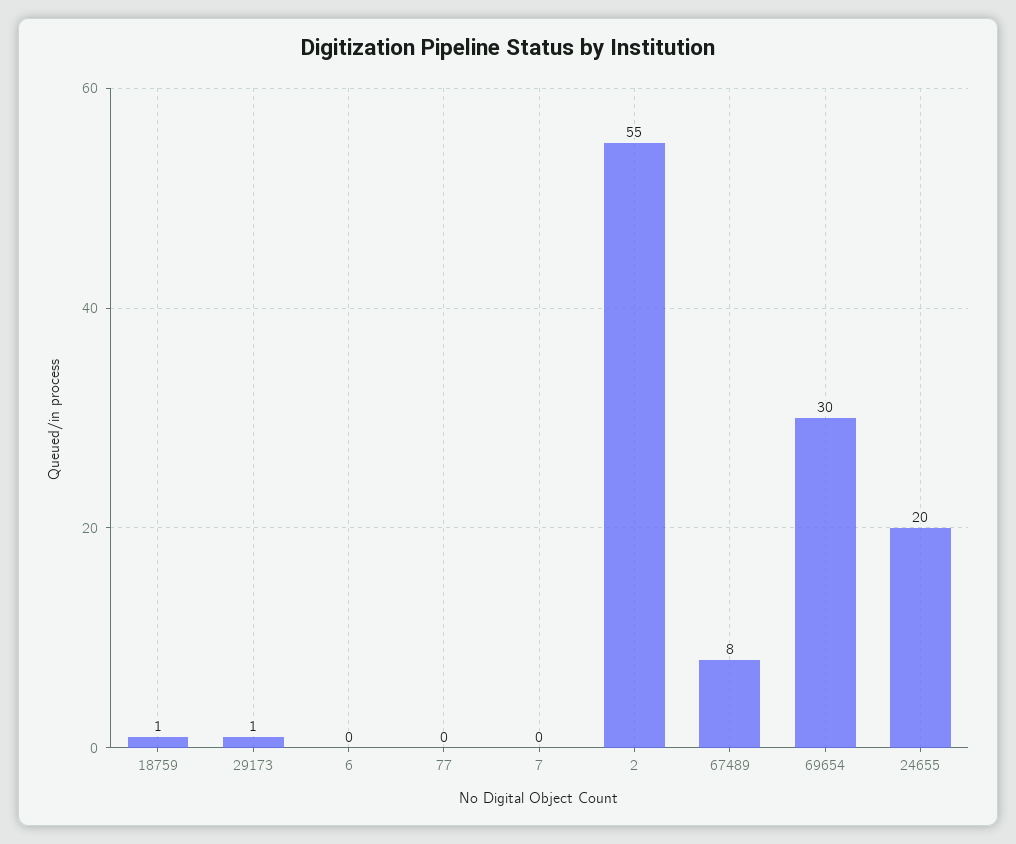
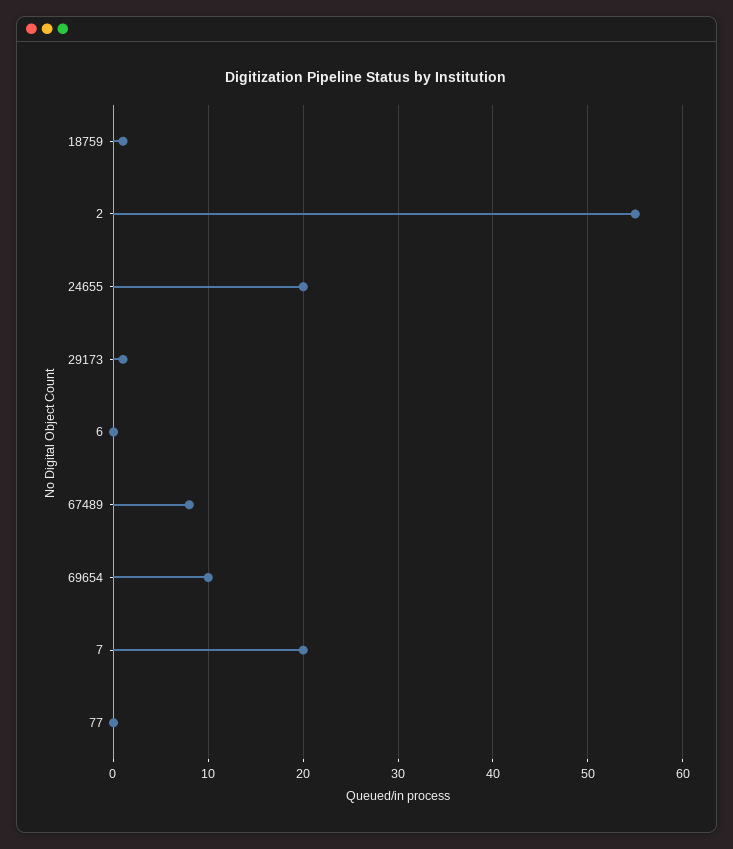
  {
    "18759": 1,
    "29173": 1,
    "6": 0,
    "77": 0,
-   "7": 0,
+   "7": 20,
    "2": 55,
    "67489": 8,
-   "69654": 30,
+   "69654": 10,
    "24655": 20
  }

